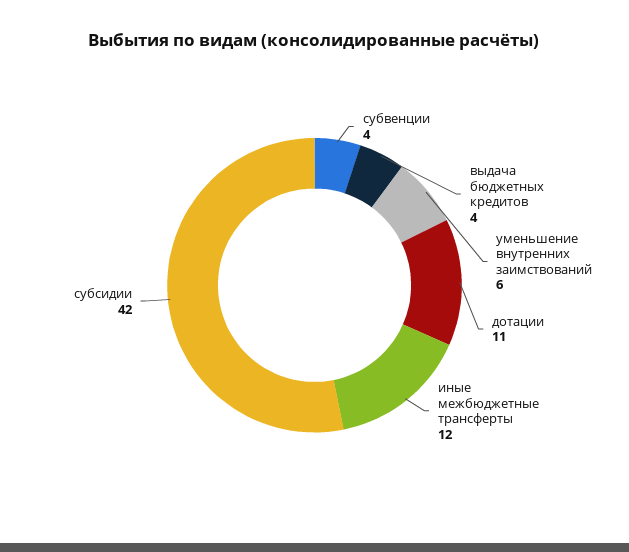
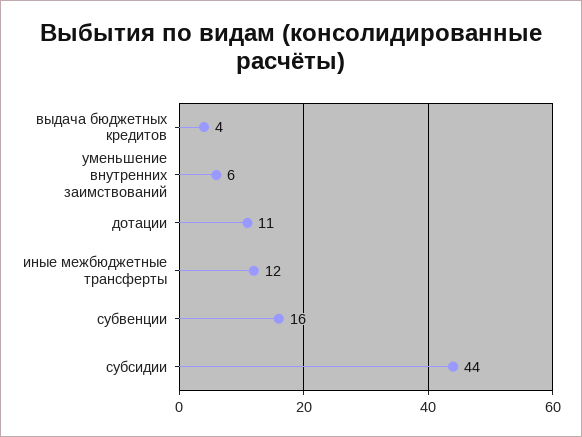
  {
-   "субвенции": 4,
+   "субвенции": 16,
    "выдача бюджетных кредитов": 4,
    "уменьшение внутренних заимствований": 6,
    "дотации": 11,
    "иные межбюджетные трансферты": 12,
-   "субсидии": 42
+   "субсидии": 44
  }

